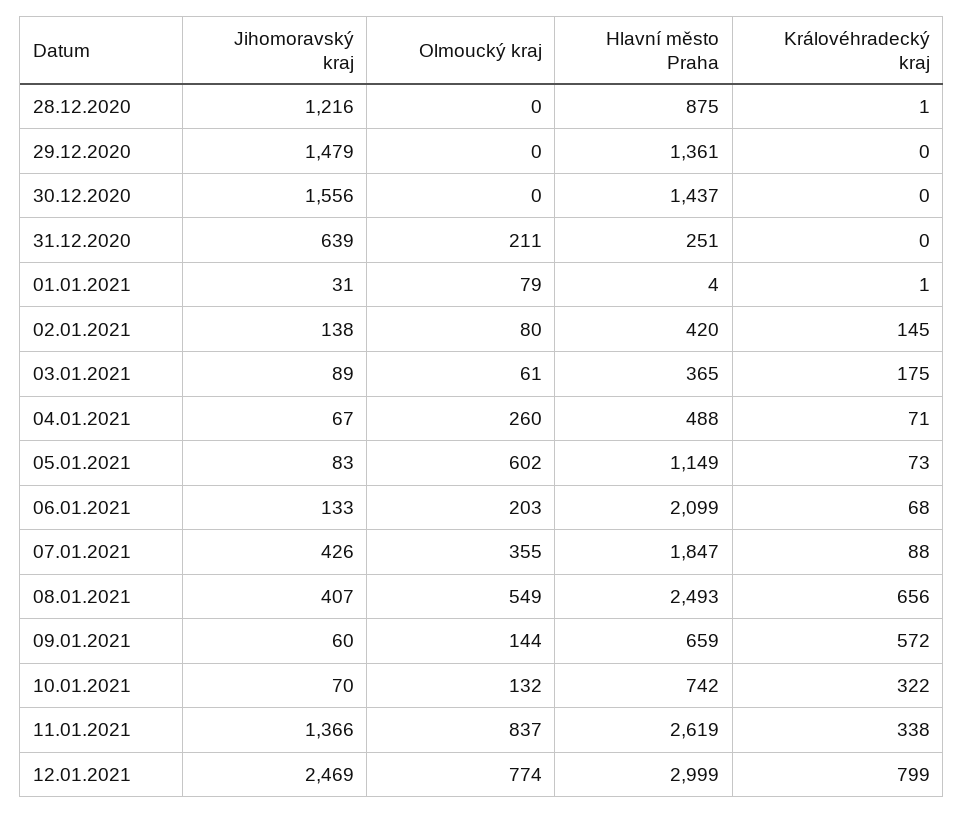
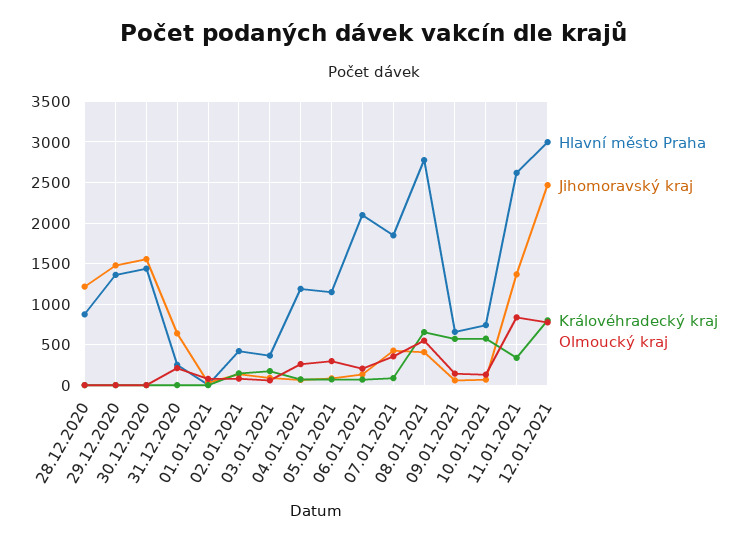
  {
    "Jihomoravský kraj": {
      "28.12.2020": 1216,
      "29.12.2020": 1479,
      "30.12.2020": 1556,
      "31.12.2020": 639,
      "01.01.2021": 31,
      "02.01.2021": 138,
      "03.01.2021": 89,
      "04.01.2021": 67,
      "05.01.2021": 83,
      "06.01.2021": 133,
      "07.01.2021": 426,
      "08.01.2021": 407,
      "09.01.2021": 60,
      "10.01.2021": 70,
      "11.01.2021": 1366,
      "12.01.2021": 2469
    },
    "Olmoucký kraj": {
      "28.12.2020": 0,
      "29.12.2020": 0,
      "30.12.2020": 0,
      "31.12.2020": 211,
      "01.01.2021": 79,
      "02.01.2021": 80,
      "03.01.2021": 61,
      "04.01.2021": 260,
-     "05.01.2021": 602,
+     "05.01.2021": 300,
      "06.01.2021": 203,
      "07.01.2021": 355,
      "08.01.2021": 549,
      "09.01.2021": 144,
      "10.01.2021": 132,
      "11.01.2021": 837,
      "12.01.2021": 774
    },
    "Hlavní město Praha": {
      "28.12.2020": 875,
      "29.12.2020": 1361,
      "30.12.2020": 1437,
      "31.12.2020": 251,
      "01.01.2021": 4,
      "02.01.2021": 420,
      "03.01.2021": 365,
-     "04.01.2021": 488,
+     "04.01.2021": 1200,
      "05.01.2021": 1149,
      "06.01.2021": 2099,
      "07.01.2021": 1847,
-     "08.01.2021": 2493,
+     "08.01.2021": 2800,
      "09.01.2021": 659,
      "10.01.2021": 742,
      "11.01.2021": 2619,
      "12.01.2021": 2999
    },
    "Královéhradecký kraj": {
      "28.12.2020": 1,
      "29.12.2020": 0,
      "30.12.2020": 0,
      "31.12.2020": 0,
      "01.01.2021": 1,
      "02.01.2021": 145,
      "03.01.2021": 175,
      "04.01.2021": 71,
      "05.01.2021": 73,
      "06.01.2021": 68,
      "07.01.2021": 88,
      "08.01.2021": 656,
      "09.01.2021": 572,
-     "10.01.2021": 322,
+     "10.01.2021": 600,
      "11.01.2021": 338,
      "12.01.2021": 799
    }
  }

